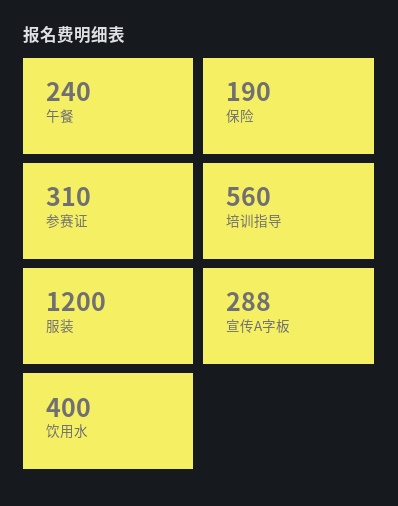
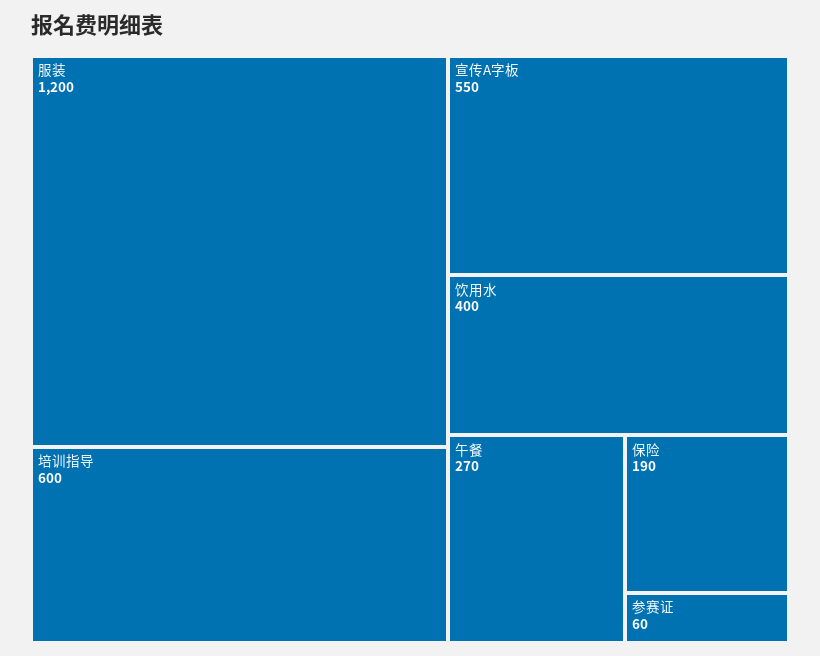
  {
-   "午餐": 240,
+   "午餐": 270,
    "保险": 190,
-   "参赛证": 310,
+   "参赛证": 60,
-   "培训指导": 560,
+   "培训指导": 600,
    "服装": 1200,
-   "宣传A字板": 288,
+   "宣传A字板": 550,
    "饮用水": 400
  }

